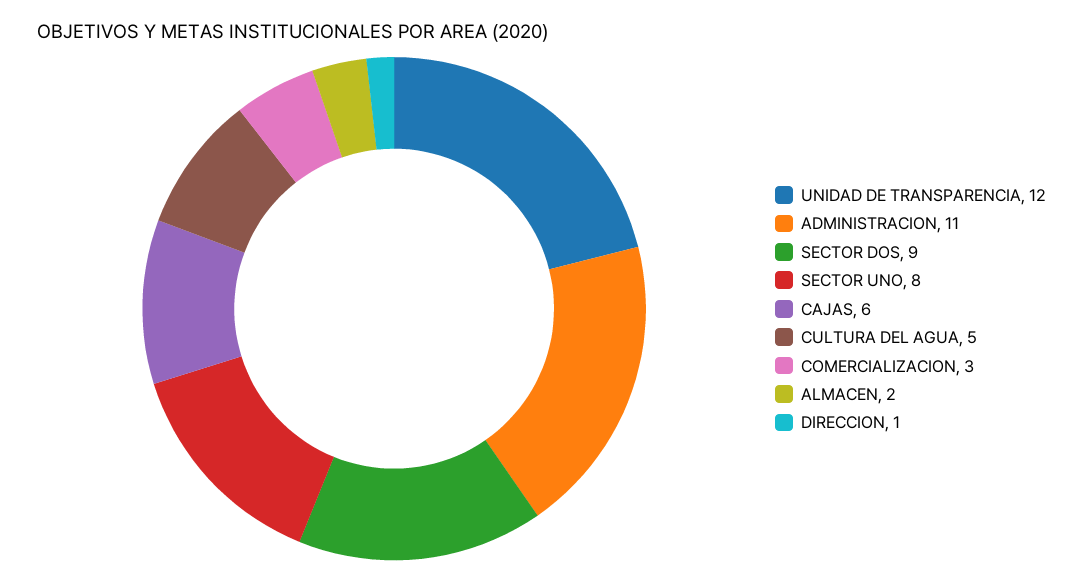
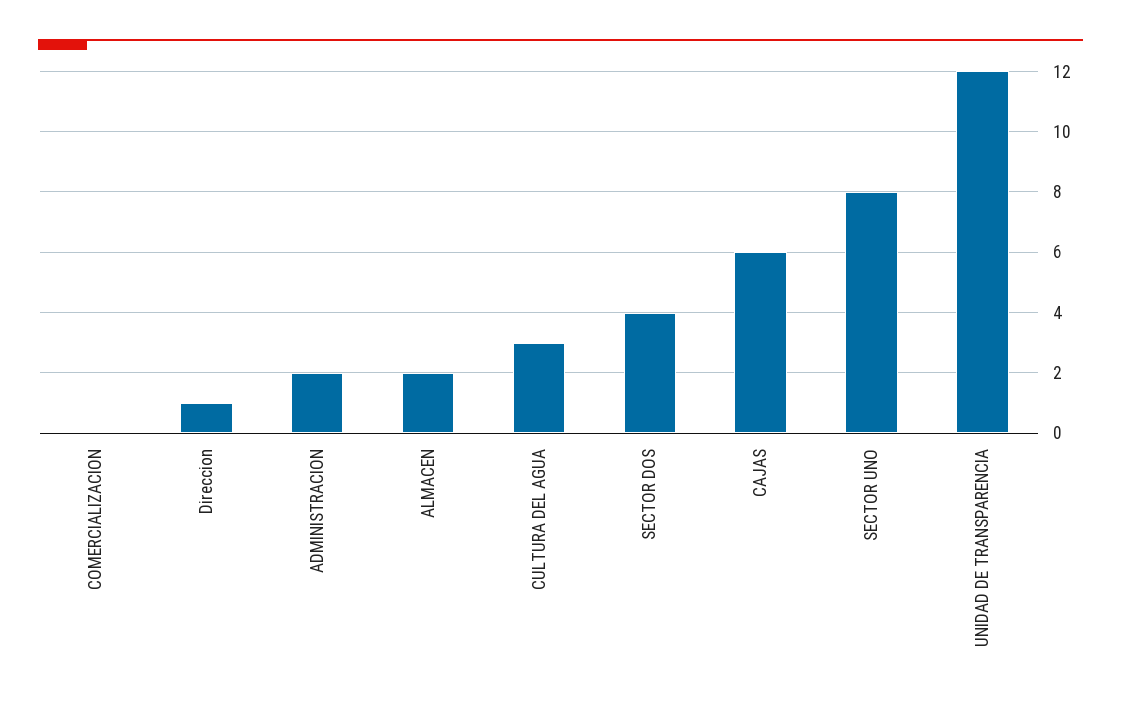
  {
    "UNIDAD DE TRANSPARENCIA": 12,
-   "ADMINISTRACION": 11,
+   "ADMINISTRACION": 2,
-   "SECTOR DOS": 9,
+   "SECTOR DOS": 4,
    "SECTOR UNO": 8,
    "CAJAS": 6,
-   "CULTURA DEL AGUA": 5,
+   "CULTURA DEL AGUA": 3,
-   "COMERCIALIZACION": 3,
+   "COMERCIALIZACION": 0,
    "ALMACEN": 2,
    "DIRECCION": 1
  }

